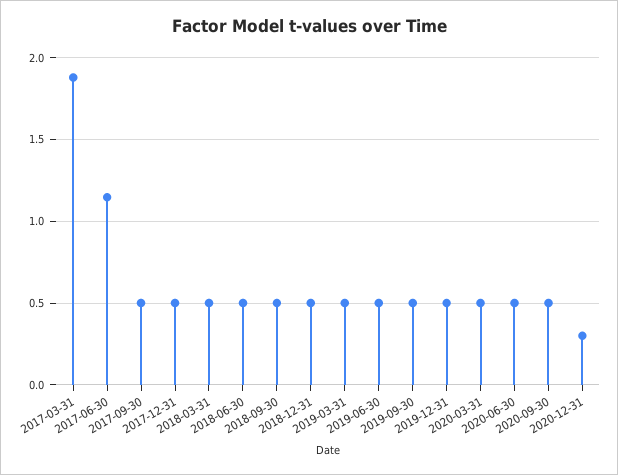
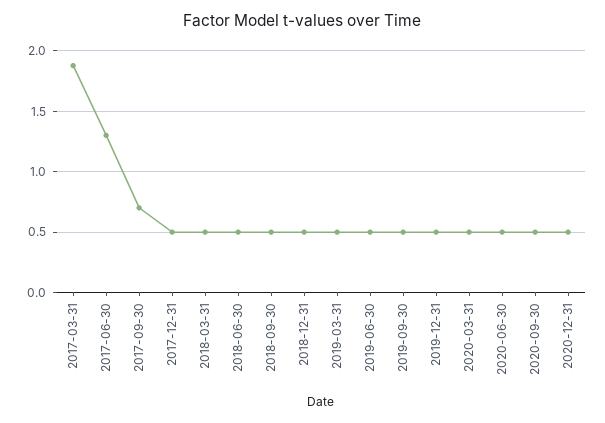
  {
    "2017-03-31": 1.9,
-   "2017-06-30": 1.15,
+   "2017-06-30": 1.3,
-   "2017-09-30": 0.5,
+   "2017-09-30": 0.7,
    "2017-12-31": 0.5,
    "2018-03-31": 0.5,
    "2018-06-30": 0.5,
    "2018-09-30": 0.5,
    "2018-12-31": 0.5,
    "2019-03-31": 0.5,
    "2019-06-30": 0.5,
    "2019-09-30": 0.5,
    "2019-12-31": 0.5,
    "2020-03-31": 0.5,
    "2020-06-30": 0.5,
    "2020-09-30": 0.5,
-   "2020-12-31": 0.3
+   "2020-12-31": 0.5
  }

